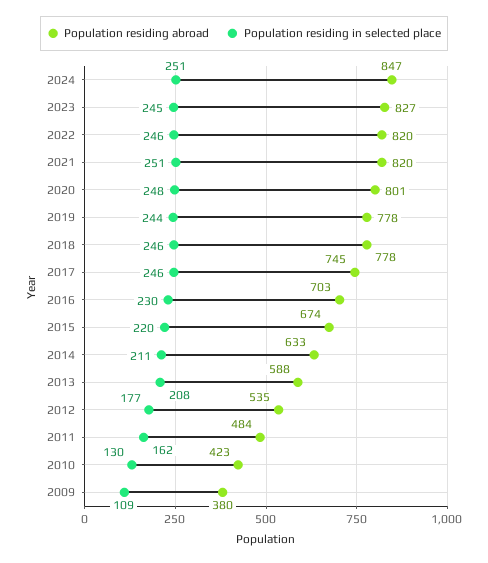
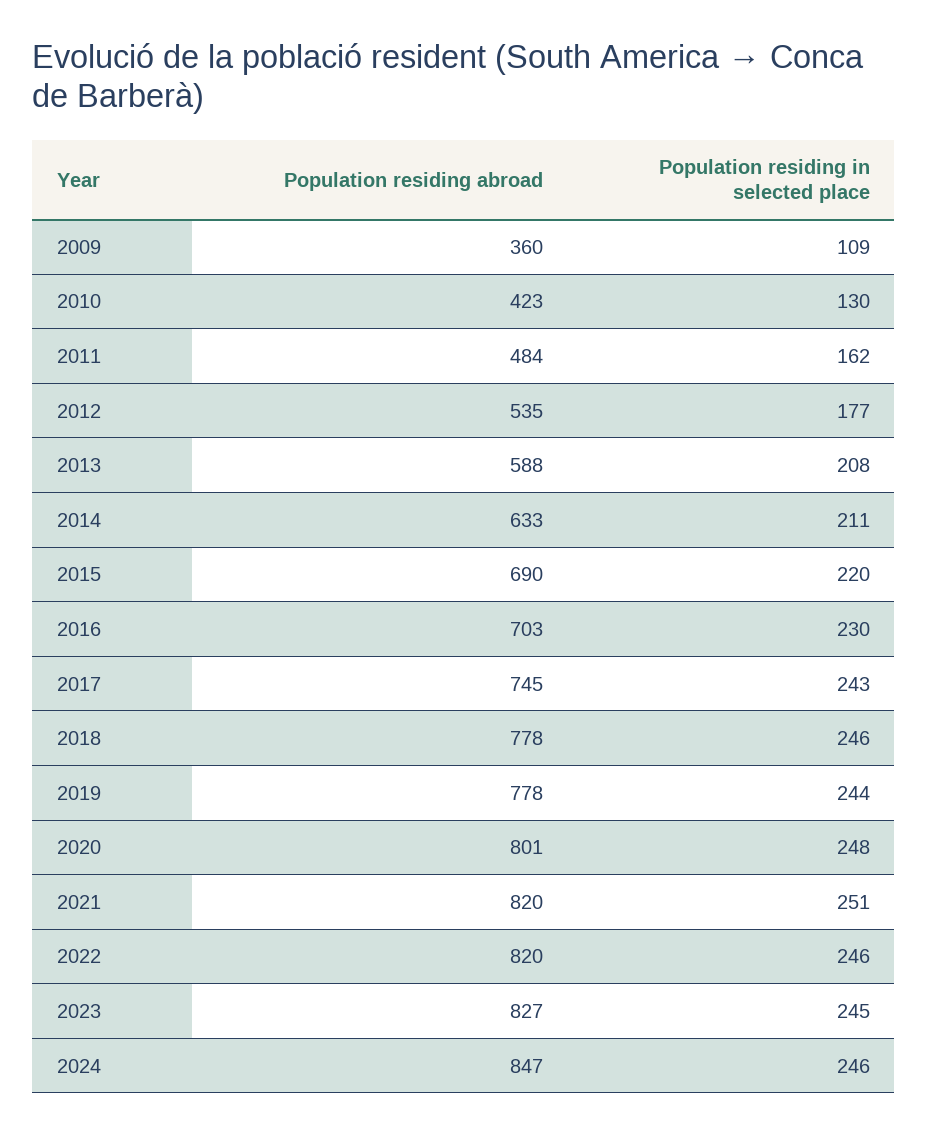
  {
    "Population residing abroad": {
      "2024": 847,
      "2023": 827,
      "2022": 820,
      "2021": 820,
      "2020": 801,
      "2019": 778,
      "2018": 778,
      "2017": 745,
      "2016": 703,
-     "2015": 674,
+     "2015": 690,
      "2014": 633,
      "2013": 588,
      "2012": 535,
      "2011": 484,
      "2010": 423,
-     "2009": 380
+     "2009": 360
    },
    "Population residing in selected place": {
-     "2024": 251,
+     "2024": 246,
      "2023": 245,
      "2022": 246,
      "2021": 251,
      "2020": 248,
      "2019": 244,
      "2018": 246,
-     "2017": 246,
+     "2017": 243,
      "2016": 230,
      "2015": 220,
      "2014": 211,
      "2013": 208,
      "2012": 177,
      "2011": 162,
      "2010": 130,
      "2009": 109
    }
  }

